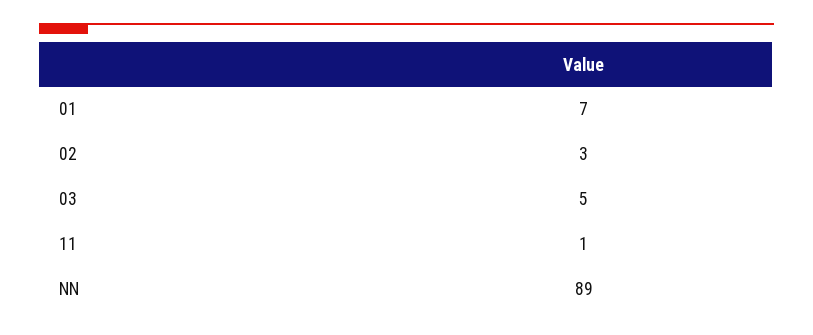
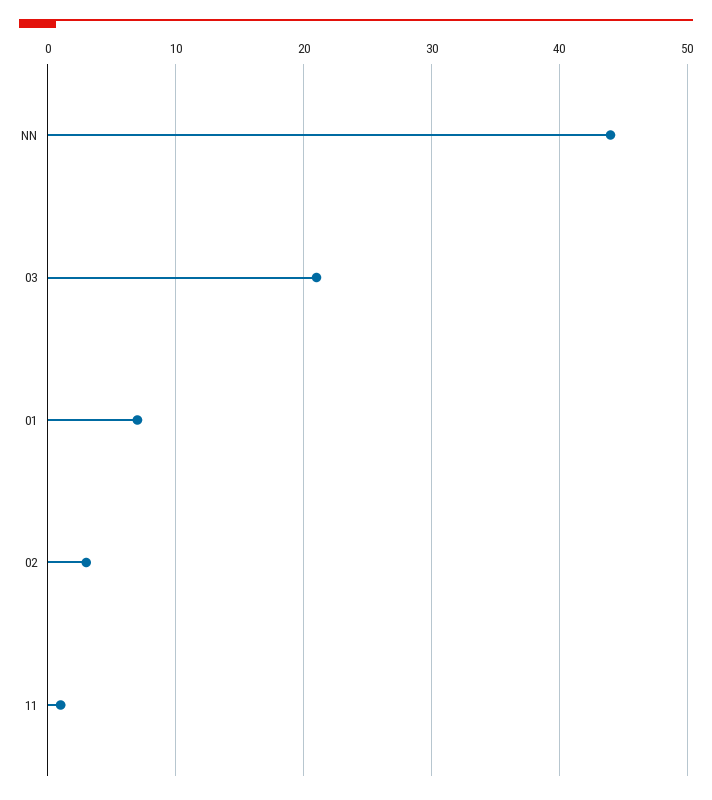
  {
    "01": 7,
    "02": 3,
-   "03": 5,
+   "03": 21,
    "11": 1,
-   "NN": 89
+   "NN": 44
  }

